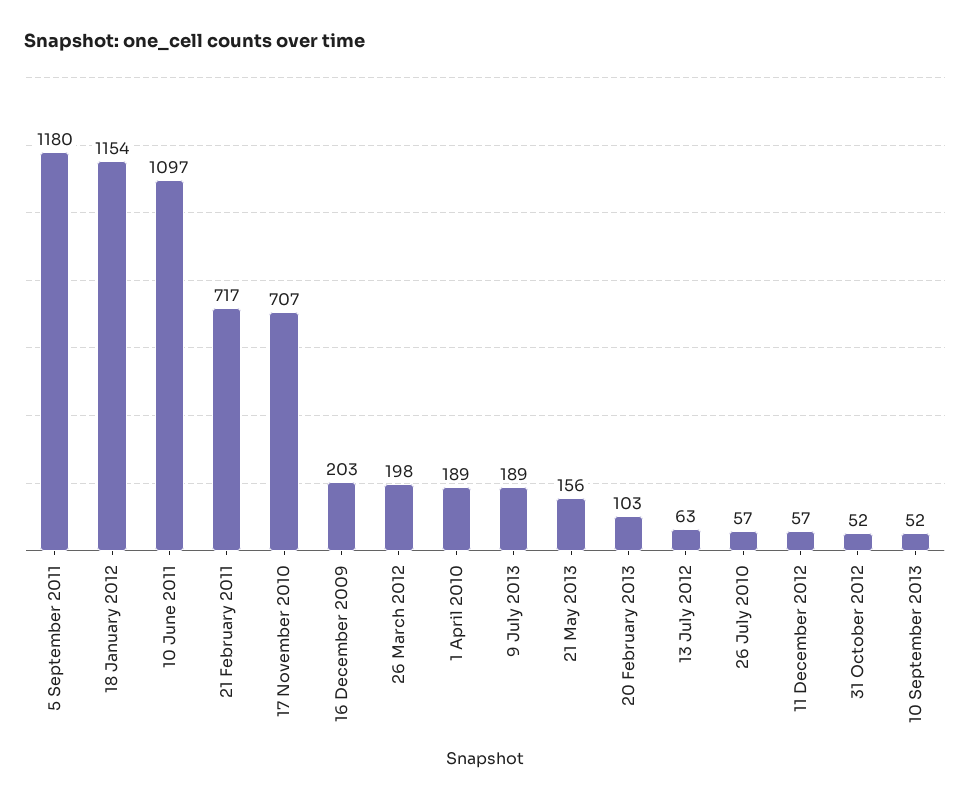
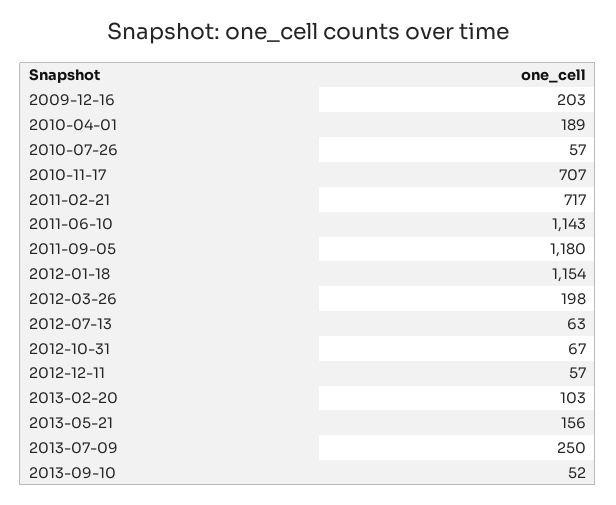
  {
    "5 September 2011": 1180,
    "18 January 2012": 1154,
-   "10 June 2011": 1097,
+   "10 June 2011": 1143,
    "21 February 2011": 717,
    "17 November 2010": 707,
    "16 December 2009": 203,
    "26 March 2012": 198,
    "1 April 2010": 189,
-   "9 July 2013": 189,
+   "9 July 2013": 250,
    "21 May 2013": 156,
    "20 February 2013": 103,
    "13 July 2012": 63,
    "26 July 2010": 57,
    "11 December 2012": 57,
-   "31 October 2012": 52,
+   "31 October 2012": 67,
    "10 September 2013": 52
  }

